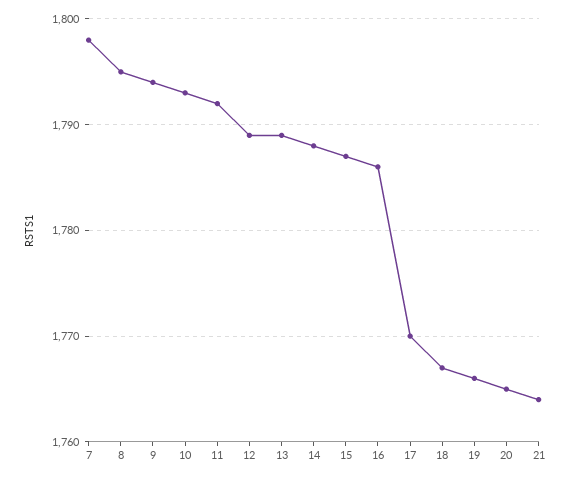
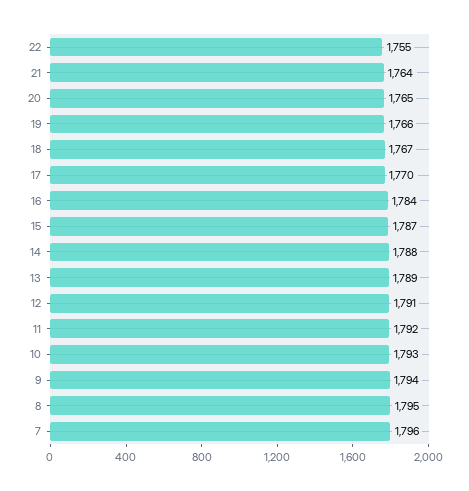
  {
-   "7": 1798,
+   "7": 1796,
    "8": 1795,
    "9": 1794,
    "10": 1793,
    "11": 1792,
-   "12": 1789,
+   "12": 1791,
    "13": 1789,
    "14": 1788,
    "15": 1787,
-   "16": 1786,
+   "16": 1784,
    "17": 1770,
    "18": 1767,
    "19": 1766,
    "20": 1765,
-   "21": 1764
+   "21": 1764,
+   "22": 1755
  }

